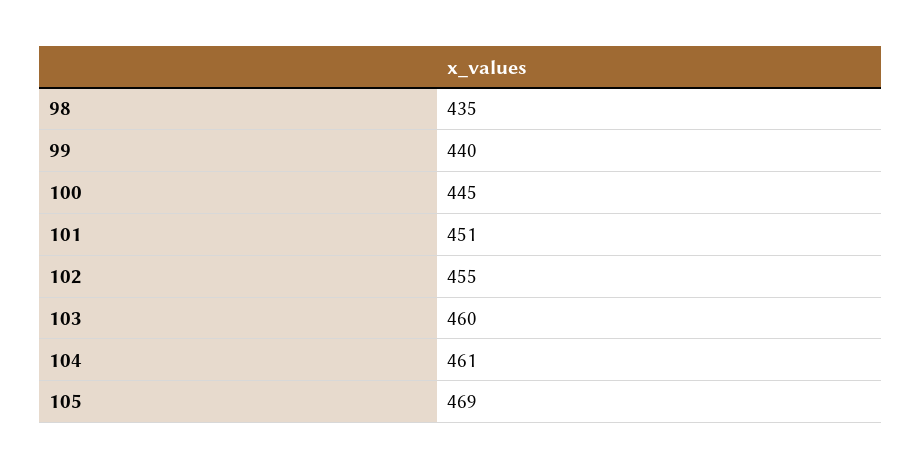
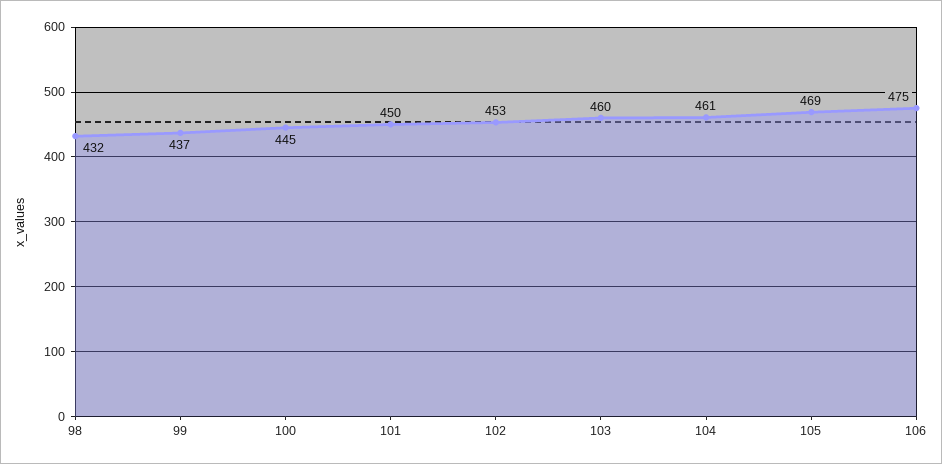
  {
-   "98": 435,
+   "98": 432,
-   "99": 440,
+   "99": 437,
    "100": 445,
-   "101": 451,
+   "101": 450,
-   "102": 455,
+   "102": 453,
    "103": 460,
    "104": 461,
-   "105": 469
+   "105": 469,
+   "106": 475
  }

